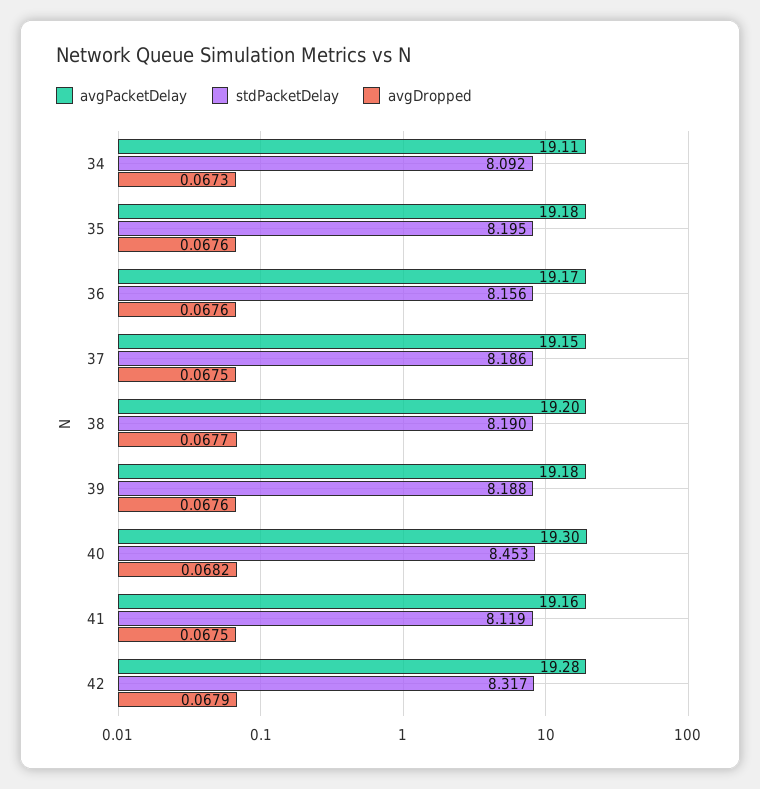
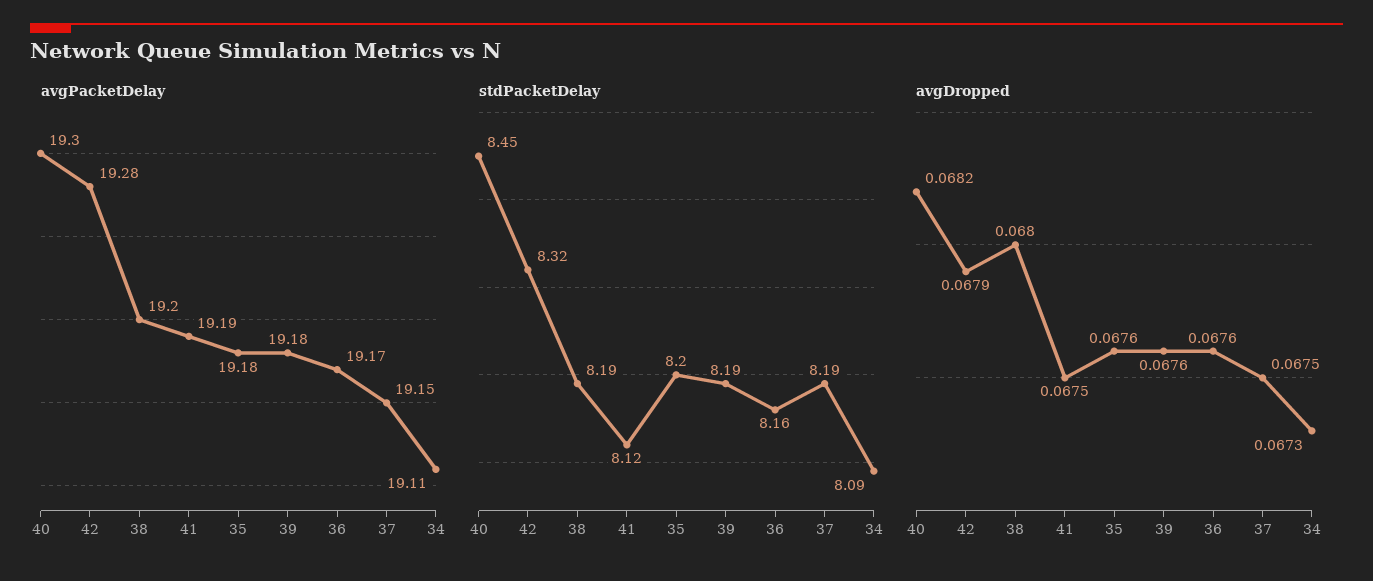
  {
    "avgPacketDelay": {
      "34": 19.11,
      "35": 19.18,
      "36": 19.17,
      "37": 19.15,
      "38": 19.2,
      "39": 19.18,
      "40": 19.3,
-     "41": 19.16,
+     "41": 19.19,
      "42": 19.28
    },
    "stdPacketDelay": {
      "34": 8.092,
      "35": 8.195,
      "36": 8.156,
      "37": 8.186,
      "38": 8.19,
      "39": 8.188,
      "40": 8.453,
      "41": 8.119,
      "42": 8.317
    },
    "avgDropped": {
      "34": 0.0673,
      "35": 0.0676,
      "36": 0.0676,
      "37": 0.0675,
-     "38": 0.0677,
+     "38": 0.068,
      "39": 0.0676,
      "40": 0.0682,
      "41": 0.0675,
      "42": 0.0679
    }
  }

